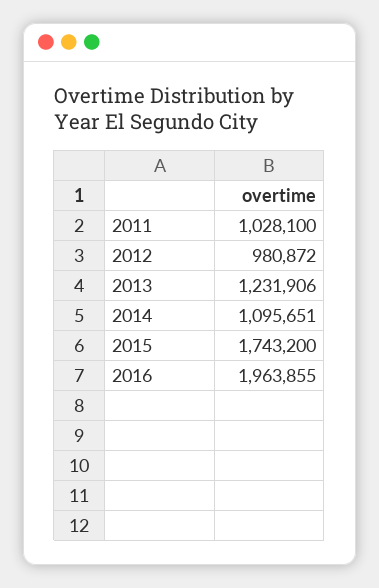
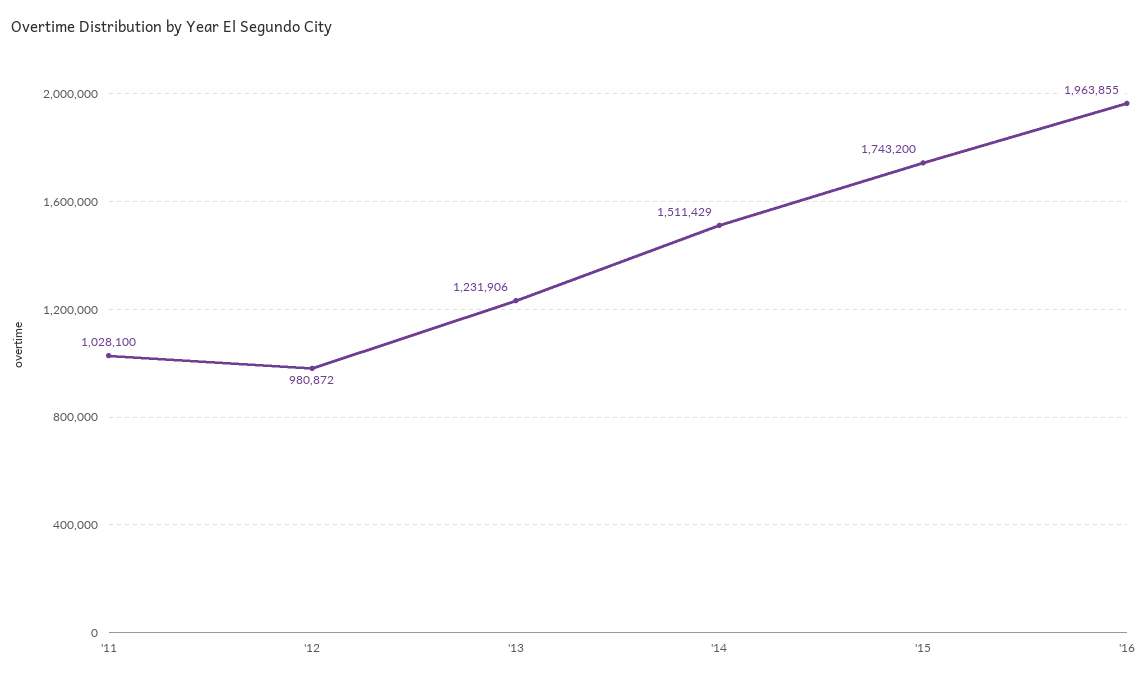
  {
    "2011": 1028100,
    "2012": 980872,
    "2013": 1231906,
-   "2014": 1095651,
+   "2014": 1511429,
    "2015": 1743200,
    "2016": 1963855
  }

